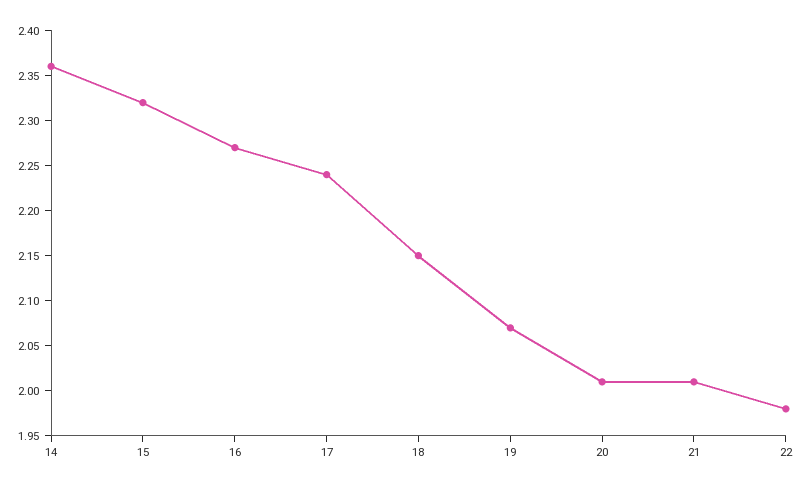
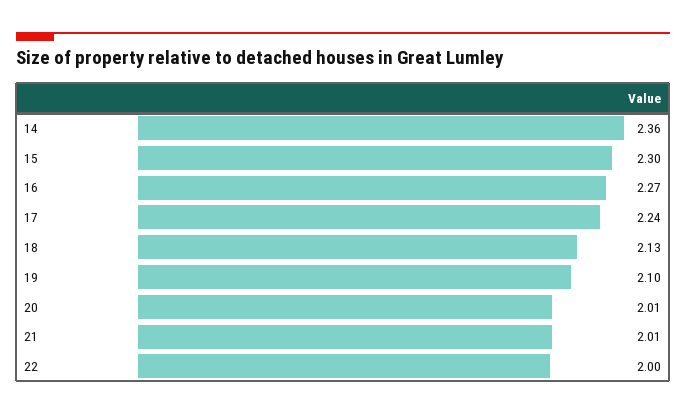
  {
    "14": 2.36,
-   "15": 2.32,
+   "15": 2.3,
    "16": 2.27,
    "17": 2.24,
-   "18": 2.15,
+   "18": 2.13,
-   "19": 2.07,
+   "19": 2.1,
    "20": 2.01,
    "21": 2.01,
-   "22": 1.98
+   "22": 2
  }

